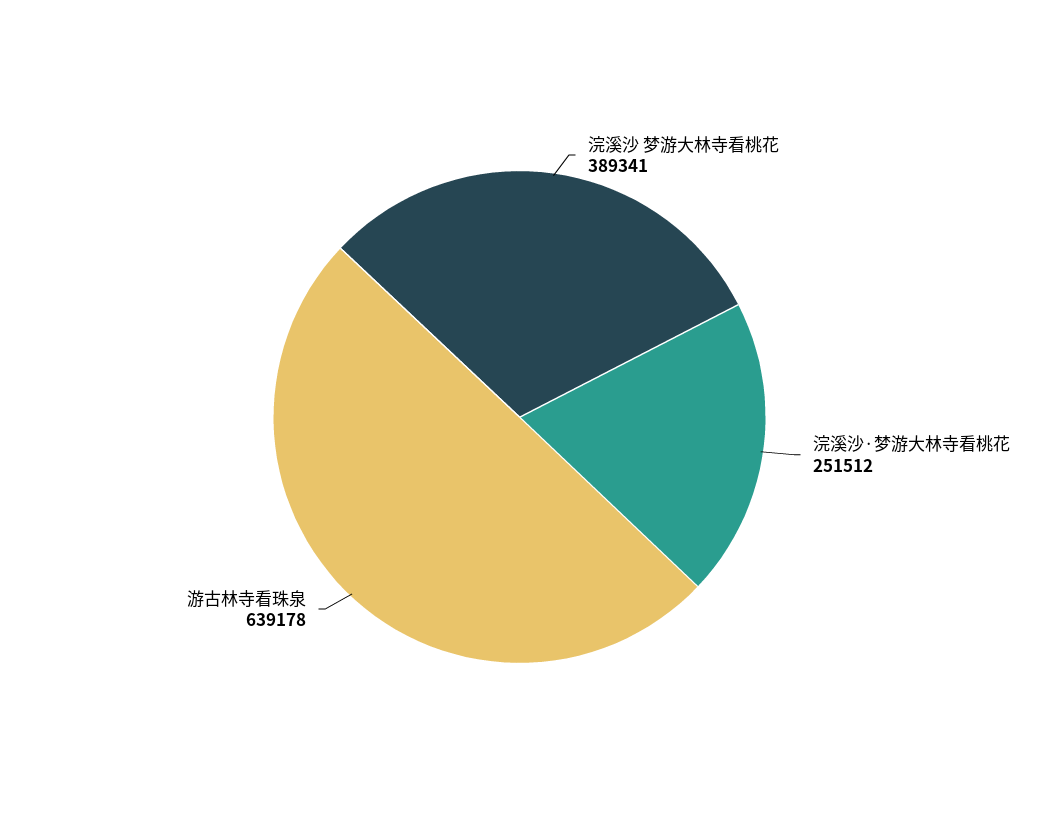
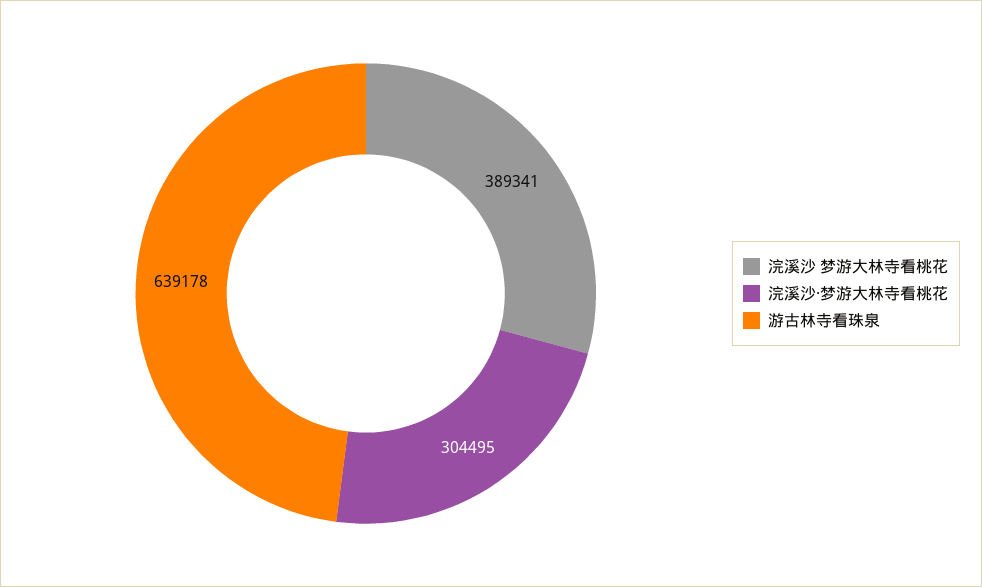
  {
    "浣溪沙 梦游大林寺看桃花": 389341,
-   "浣溪沙·梦游大林寺看桃花": 251512,
+   "浣溪沙·梦游大林寺看桃花": 304495,
    "游古林寺看珠泉": 639178
  }

